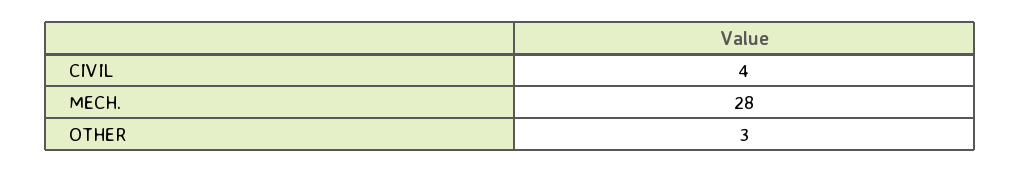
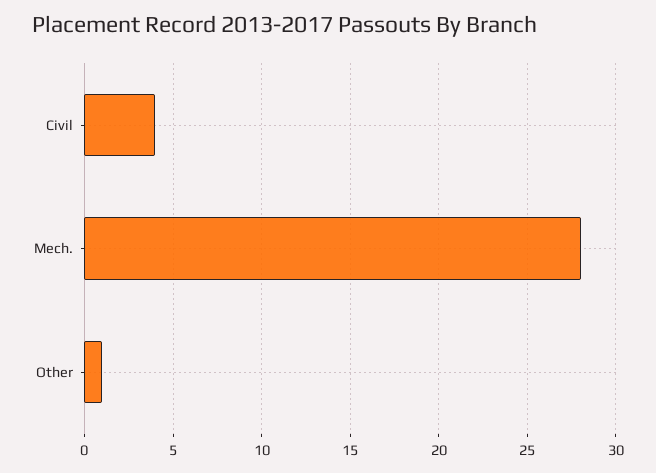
  {
    "CIVIL": 4,
    "MECH.": 28,
-   "OTHER": 3
+   "OTHER": 1
  }

